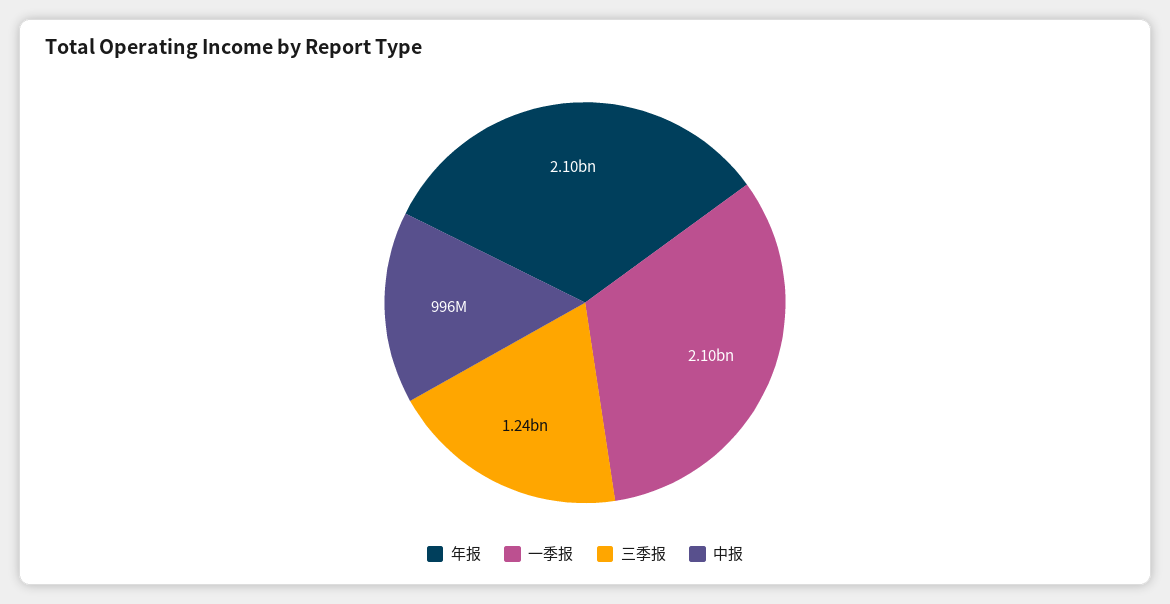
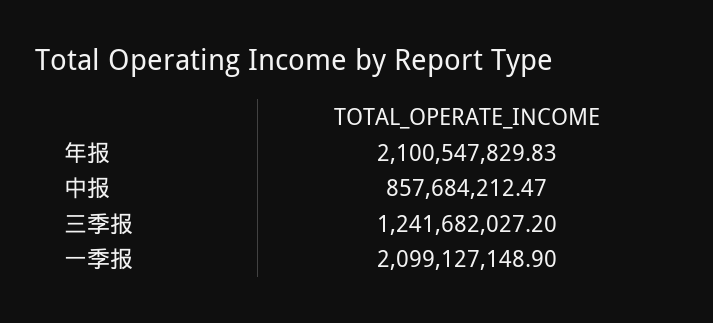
  {
    "年报": 2100547829.83,
    "一季报": 2099127148.9,
    "三季报": 1241682027.2,
-   "中报": 996000000
+   "中报": 857684212.47
  }

